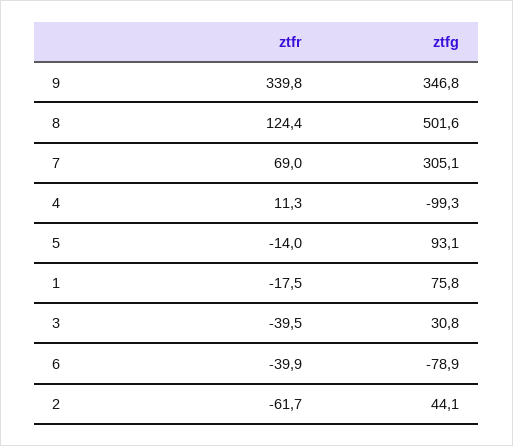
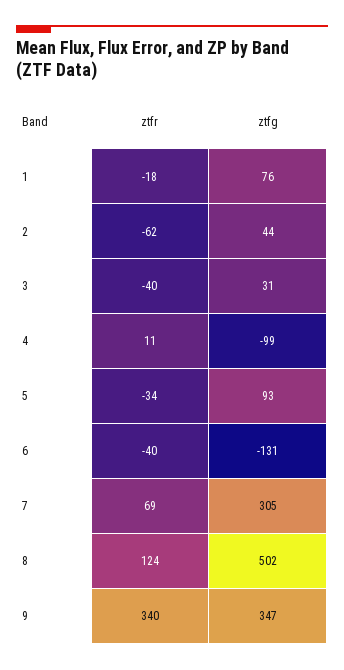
  {
    "ztfr": {
      "9": 339.8,
      "8": 124.4,
      "7": 69,
      "4": 11.3,
-     "5": -14,
+     "5": -34,
      "1": -17.5,
      "3": -39.5,
      "6": -39.9,
      "2": -61.7
    },
    "ztfg": {
      "9": 346.8,
      "8": 501.6,
      "7": 305.1,
      "4": -99.3,
      "5": 93.1,
      "1": 75.8,
      "3": 30.8,
-     "6": -78.9,
+     "6": -131,
      "2": 44.1
    }
  }

